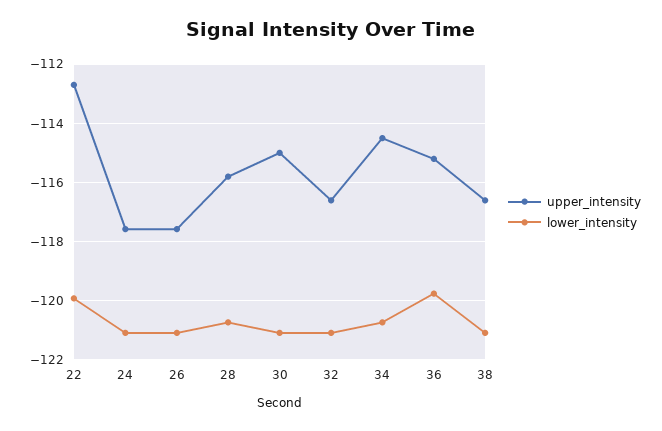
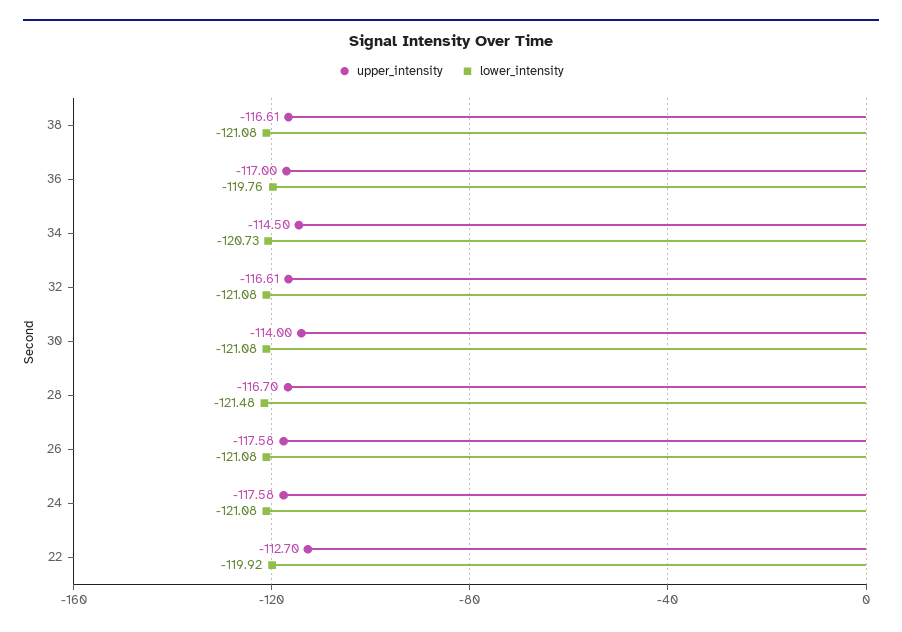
  {
    "upper_intensity": {
      "22": -112.7,
      "24": -117.58,
      "26": -117.58,
-     "28": -115.75,
+     "28": -116.7,
-     "30": -115,
+     "30": -114,
      "32": -116.61,
      "34": -114.5,
-     "36": -115.25,
+     "36": -117,
      "38": -116.61
    },
    "lower_intensity": {
      "22": -119.92,
      "24": -121.08,
      "26": -121.08,
-     "28": -120.75,
+     "28": -121.48,
      "30": -121.08,
      "32": -121.08,
      "34": -120.73,
      "36": -119.76,
      "38": -121.08
    }
  }

